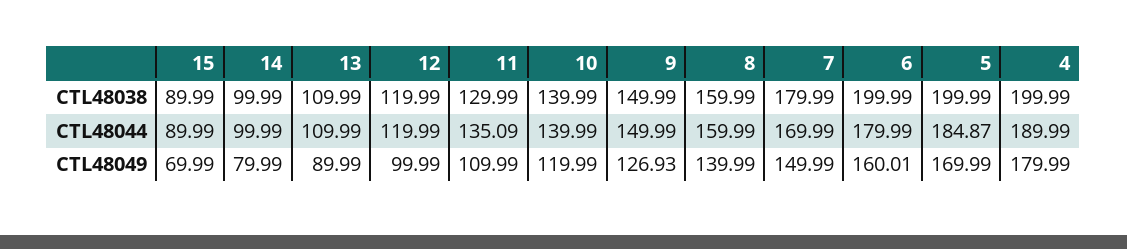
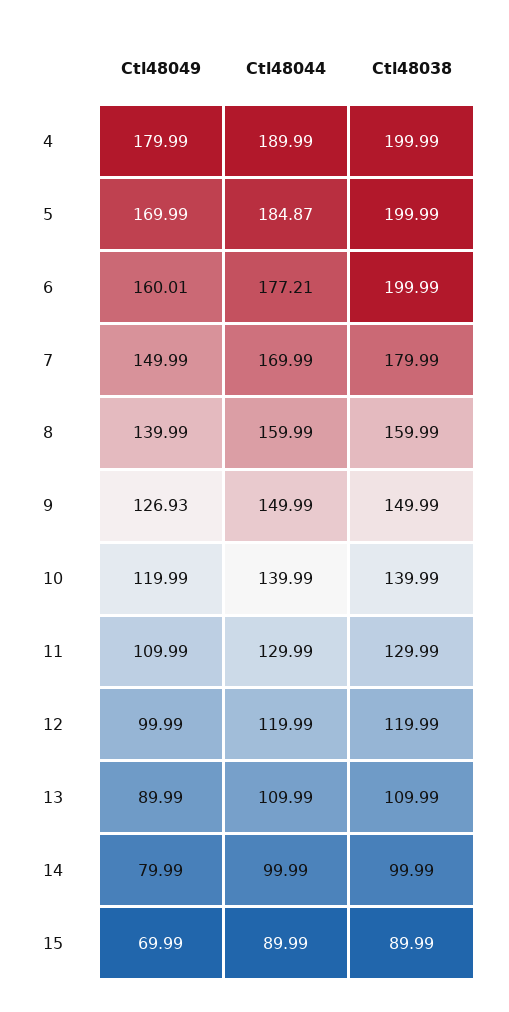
  {
    "15": {
      "CTL48038": 89.99,
      "CTL48044": 89.99,
      "CTL48049": 69.99
    },
    "14": {
      "CTL48038": 99.99,
      "CTL48044": 99.99,
      "CTL48049": 79.99
    },
    "13": {
      "CTL48038": 109.99,
      "CTL48044": 109.99,
      "CTL48049": 89.99
    },
    "12": {
      "CTL48038": 119.99,
      "CTL48044": 119.99,
      "CTL48049": 99.99
    },
    "11": {
      "CTL48038": 129.99,
-     "CTL48044": 135.09,
+     "CTL48044": 129.99,
      "CTL48049": 109.99
    },
    "10": {
      "CTL48038": 139.99,
      "CTL48044": 139.99,
      "CTL48049": 119.99
    },
    "9": {
      "CTL48038": 149.99,
      "CTL48044": 149.99,
      "CTL48049": 126.93
    },
    "8": {
      "CTL48038": 159.99,
      "CTL48044": 159.99,
      "CTL48049": 139.99
    },
    "7": {
      "CTL48038": 179.99,
      "CTL48044": 169.99,
      "CTL48049": 149.99
    },
    "6": {
      "CTL48038": 199.99,
-     "CTL48044": 179.99,
+     "CTL48044": 177.21,
      "CTL48049": 160.01
    },
    "5": {
      "CTL48038": 199.99,
      "CTL48044": 184.87,
      "CTL48049": 169.99
    },
    "4": {
      "CTL48038": 199.99,
      "CTL48044": 189.99,
      "CTL48049": 179.99
    }
  }

